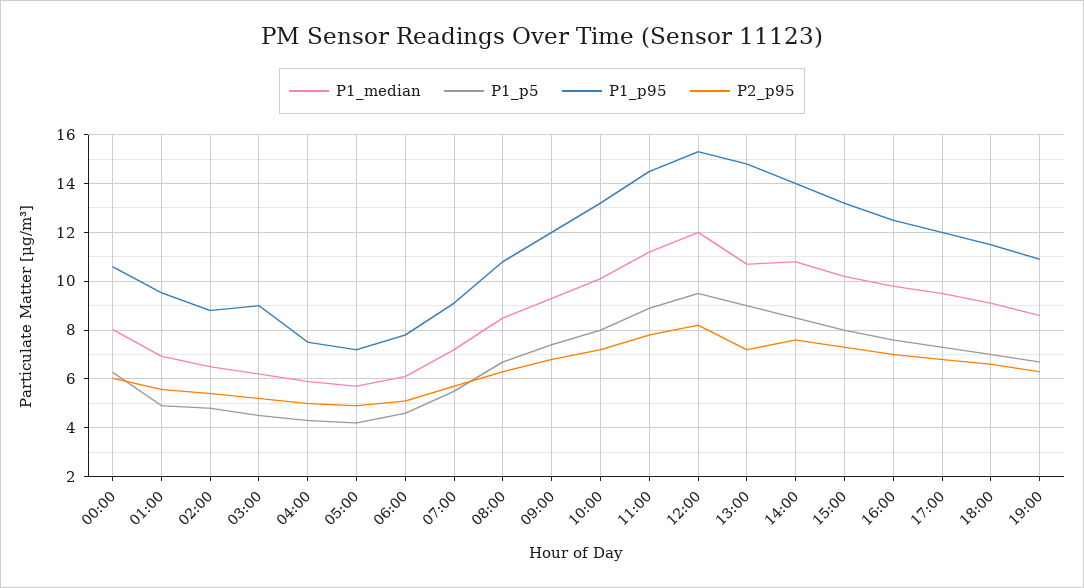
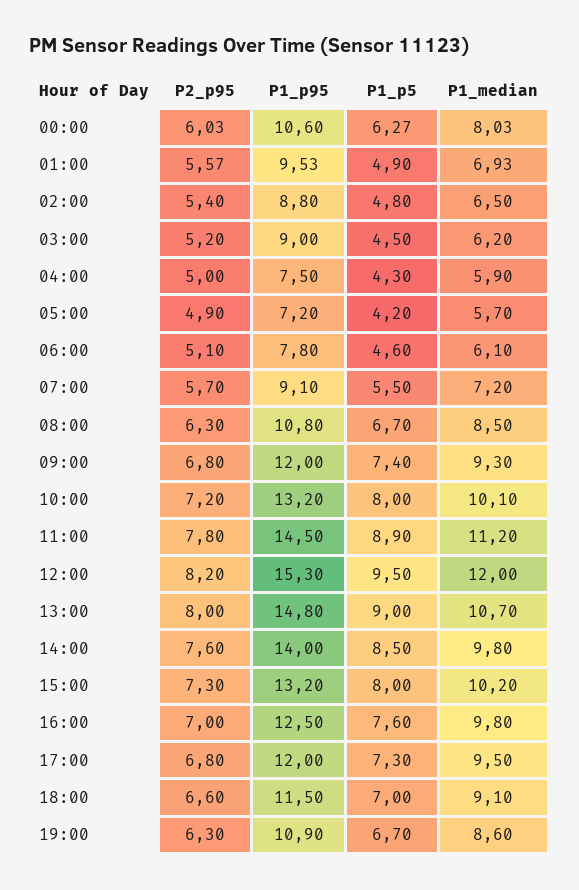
  {
    "P1_median": {
      "00:00": 8.03,
      "01:00": 6.93,
      "02:00": 6.5,
      "03:00": 6.2,
      "04:00": 5.9,
      "05:00": 5.7,
      "06:00": 6.1,
      "07:00": 7.2,
      "08:00": 8.5,
      "09:00": 9.3,
      "10:00": 10.1,
      "11:00": 11.2,
      "12:00": 12,
      "13:00": 10.7,
-     "14:00": 10.75,
+     "14:00": 9.8,
      "15:00": 10.2,
      "16:00": 9.8,
      "17:00": 9.5,
      "18:00": 9.1,
      "19:00": 8.6
    },
    "P1_p5": {
      "00:00": 6.27,
      "01:00": 4.9,
      "02:00": 4.8,
      "03:00": 4.5,
      "04:00": 4.3,
      "05:00": 4.2,
      "06:00": 4.6,
      "07:00": 5.5,
      "08:00": 6.7,
      "09:00": 7.4,
      "10:00": 8,
      "11:00": 8.9,
      "12:00": 9.5,
      "13:00": 9,
      "14:00": 8.5,
      "15:00": 8,
      "16:00": 7.6,
      "17:00": 7.3,
      "18:00": 7,
      "19:00": 6.7
    },
    "P1_p95": {
      "00:00": 10.6,
      "01:00": 9.53,
      "02:00": 8.8,
      "03:00": 9,
      "04:00": 7.5,
      "05:00": 7.2,
      "06:00": 7.8,
      "07:00": 9.1,
      "08:00": 10.8,
      "09:00": 12,
      "10:00": 13.2,
      "11:00": 14.5,
      "12:00": 15.3,
      "13:00": 14.8,
      "14:00": 14,
      "15:00": 13.2,
      "16:00": 12.5,
      "17:00": 12,
      "18:00": 11.5,
      "19:00": 10.9
    },
    "P2_p95": {
      "00:00": 6.03,
      "01:00": 5.57,
      "02:00": 5.4,
      "03:00": 5.2,
      "04:00": 5,
      "05:00": 4.9,
      "06:00": 5.1,
      "07:00": 5.7,
      "08:00": 6.3,
      "09:00": 6.8,
      "10:00": 7.2,
      "11:00": 7.8,
      "12:00": 8.2,
-     "13:00": 7.25,
+     "13:00": 8,
      "14:00": 7.6,
      "15:00": 7.3,
      "16:00": 7,
      "17:00": 6.8,
      "18:00": 6.6,
      "19:00": 6.3
    }
  }

